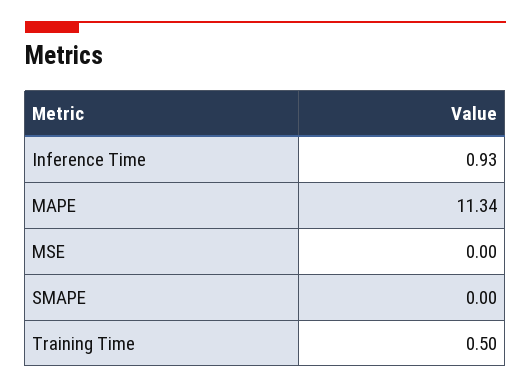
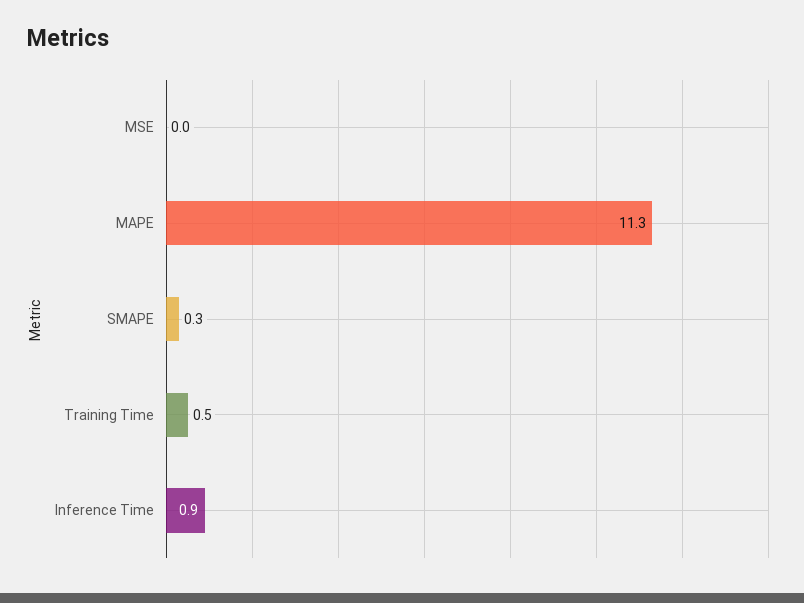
  {
    "Inference Time": 0.93,
    "MAPE": 11.34,
    "MSE": 0,
-   "SMAPE": 0,
+   "SMAPE": 0.3,
    "Training Time": 0.5
  }

